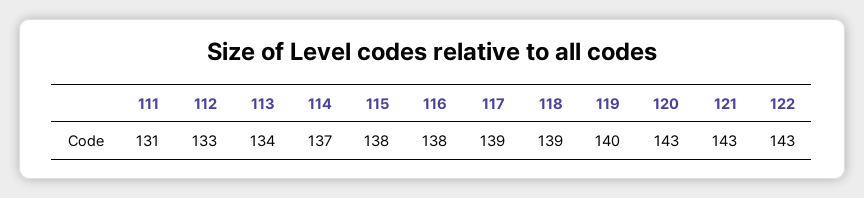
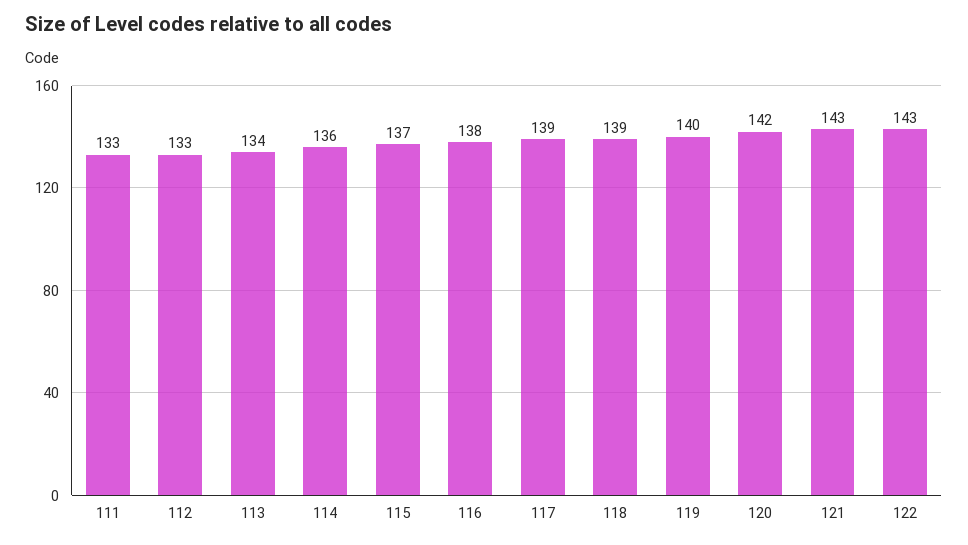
  {
-   "111": 131,
+   "111": 133,
    "112": 133,
    "113": 134,
-   "114": 137,
+   "114": 136,
-   "115": 138,
+   "115": 137,
    "116": 138,
    "117": 139,
    "118": 139,
    "119": 140,
-   "120": 143,
+   "120": 142,
    "121": 143,
    "122": 143
  }

